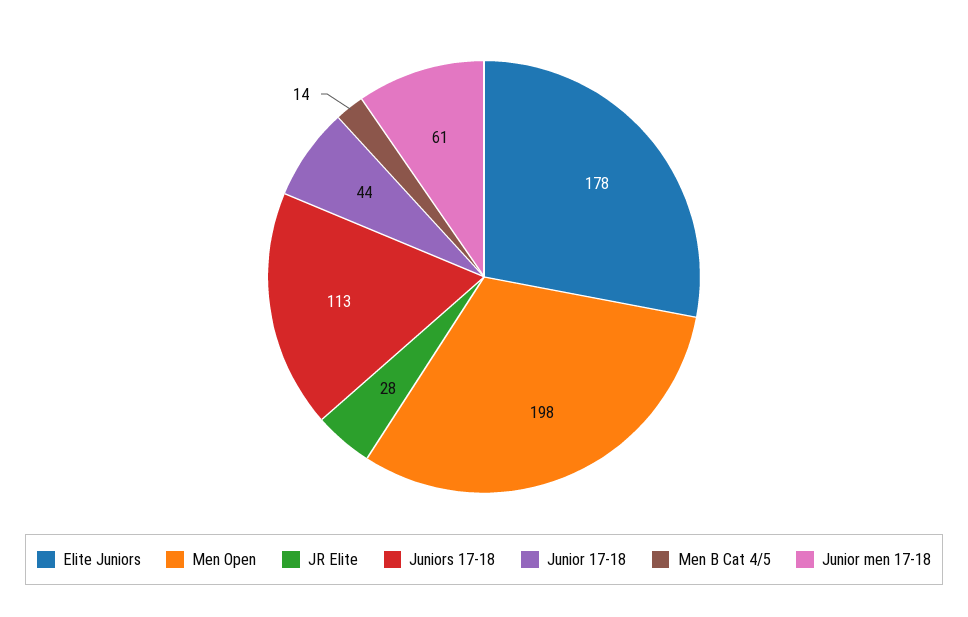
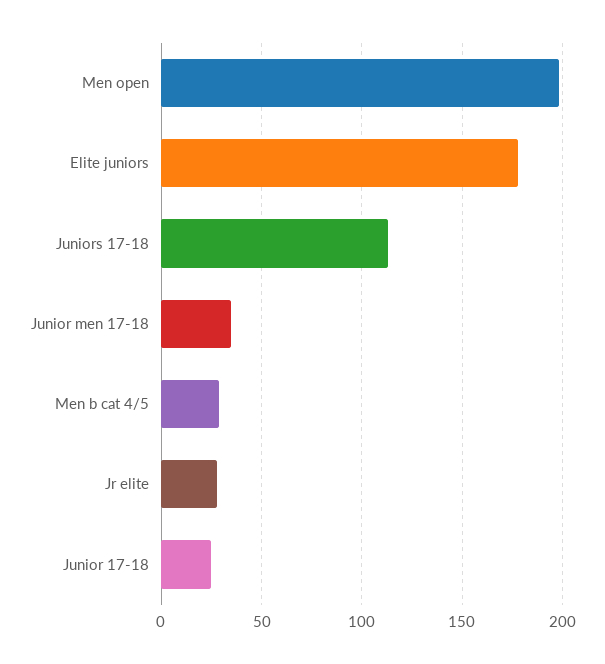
  {
    "Elite Juniors": 178,
    "Men Open": 198,
    "JR Elite": 28,
    "Juniors 17-18": 113,
-   "Junior 17-18": 44,
+   "Junior 17-18": 25,
-   "Men B Cat 4/5": 14,
+   "Men B Cat 4/5": 30,
-   "Junior men 17-18": 61
+   "Junior men 17-18": 35
  }

